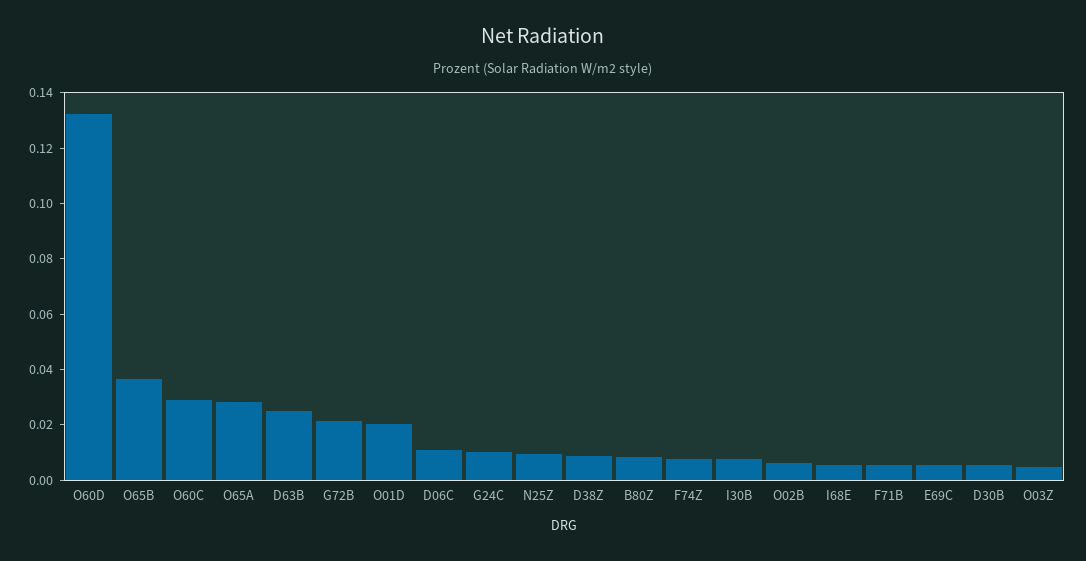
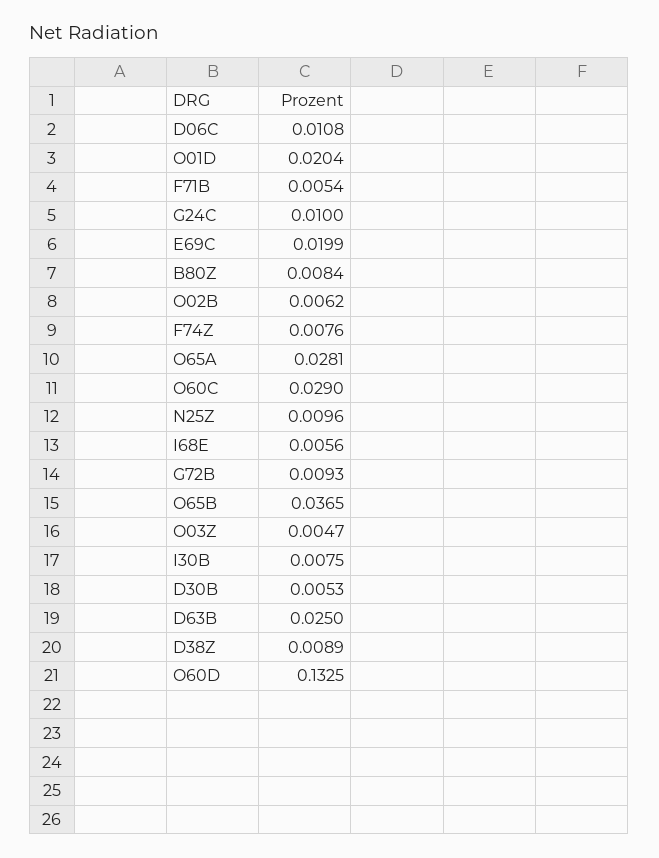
  {
    "O60D": 0.1325,
    "O65B": 0.0365,
    "O60C": 0.029,
    "O65A": 0.0281,
    "D63B": 0.025,
-   "G72B": 0.02,
+   "G72B": 0.0093,
    "O01D": 0.0204,
    "D06C": 0.0108,
    "G24C": 0.01,
    "N25Z": 0.0096,
    "D38Z": 0.0089,
    "B80Z": 0.0084,
    "F74Z": 0.0076,
    "I30B": 0.0075,
    "O02B": 0.0062,
    "I68E": 0.0056,
    "F71B": 0.0054,
-   "E69C": 0.005,
+   "E69C": 0.0199,
    "D30B": 0.0053,
    "O03Z": 0.0047
  }

